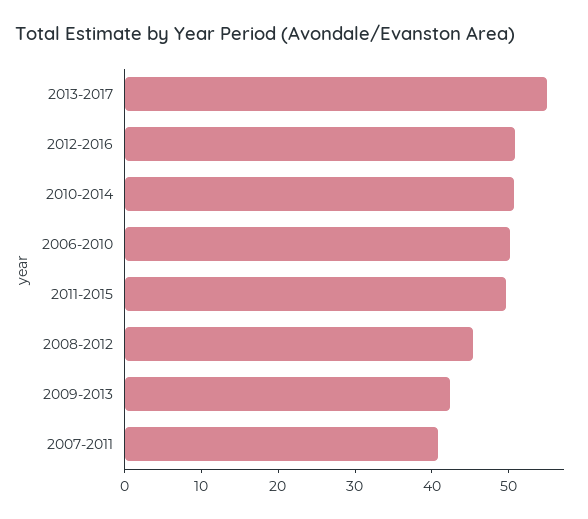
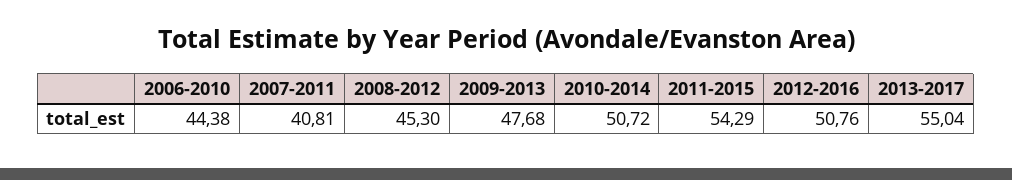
  {
    "2013-2017": 55.04,
    "2012-2016": 50.76,
    "2010-2014": 50.72,
-   "2006-2010": 50,
+   "2006-2010": 44.38,
-   "2011-2015": 50,
+   "2011-2015": 54.29,
    "2008-2012": 45.3,
-   "2009-2013": 42,
+   "2009-2013": 47.68,
    "2007-2011": 40.81
  }

